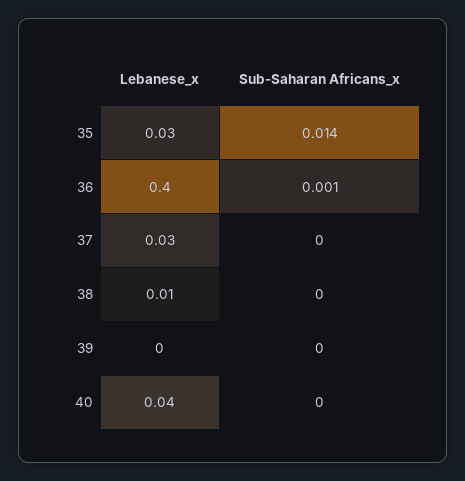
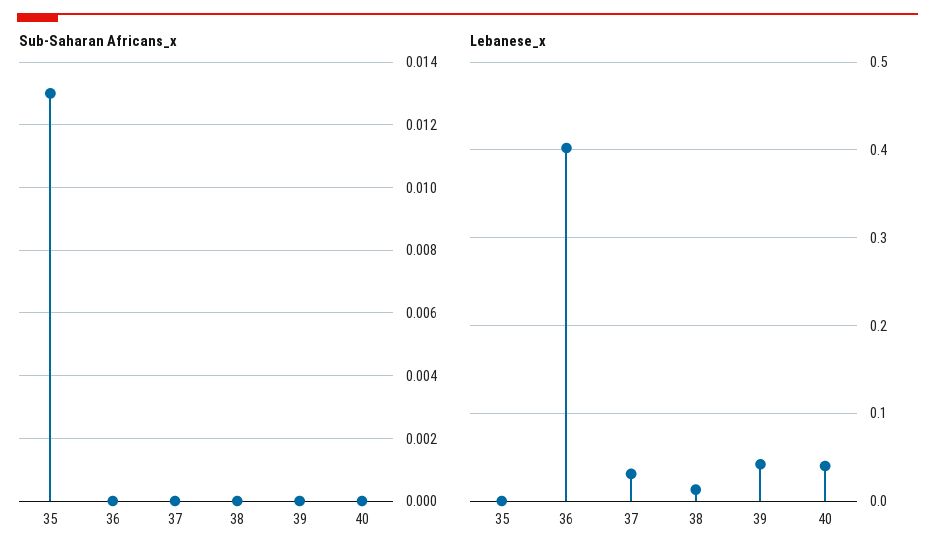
  {
    "Lebanese_x": {
-     "35": 0.03,
+     "35": 0,
      "36": 0.4,
      "37": 0.03,
      "38": 0.01,
-     "39": 0,
+     "39": 0.04,
      "40": 0.04
    },
    "Sub-Saharan Africans_x": {
-     "35": 0.014,
+     "35": 0.013,
-     "36": 0.001,
+     "36": 0,
      "37": 0,
      "38": 0,
      "39": 0,
      "40": 0
    }
  }

